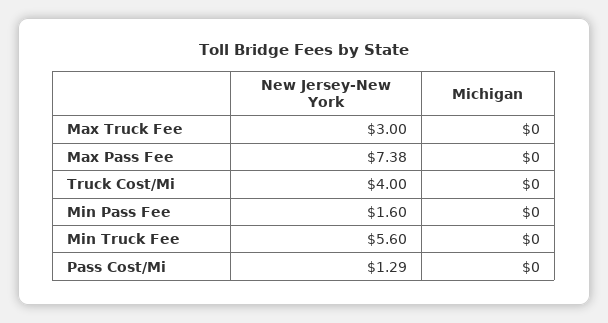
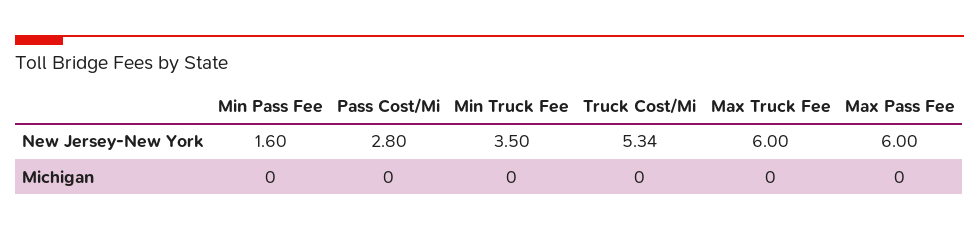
  {
    "New Jersey-New York": {
-     "Max Truck Fee": 3,
+     "Max Truck Fee": 6,
-     "Max Pass Fee": 7.38,
+     "Max Pass Fee": 6,
-     "Truck Cost/Mi": 4,
+     "Truck Cost/Mi": 5.34,
      "Min Pass Fee": 1.6,
-     "Min Truck Fee": 5.6,
+     "Min Truck Fee": 3.5,
-     "Pass Cost/Mi": 1.29
+     "Pass Cost/Mi": 2.8
    },
    "Michigan": {
      "Max Truck Fee": 0,
      "Max Pass Fee": 0,
      "Truck Cost/Mi": 0,
      "Min Pass Fee": 0,
      "Min Truck Fee": 0,
      "Pass Cost/Mi": 0
    }
  }

